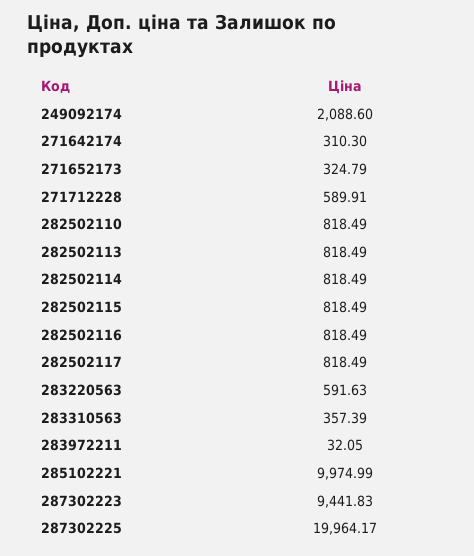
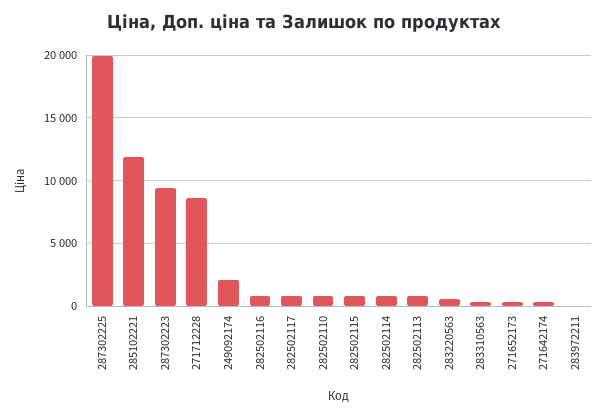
  {
    "249092174": 2088.6,
    "271642174": 310.3,
    "271652173": 324.79,
-   "271712228": 589.91,
+   "271712228": 8500,
    "282502110": 818.49,
    "282502113": 818.49,
    "282502114": 818.49,
    "282502115": 818.49,
    "282502116": 818.49,
    "282502117": 818.49,
    "283220563": 591.63,
    "283310563": 357.39,
    "283972211": 32.05,
-   "285102221": 9974.99,
+   "285102221": 12000,
    "287302223": 9441.83,
    "287302225": 19964.17
  }

